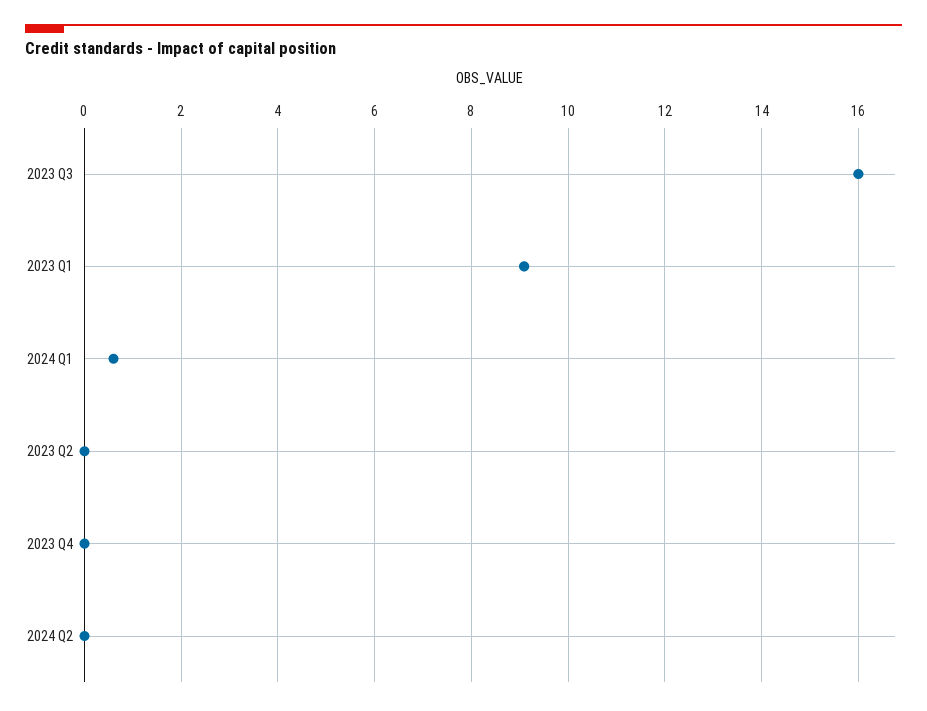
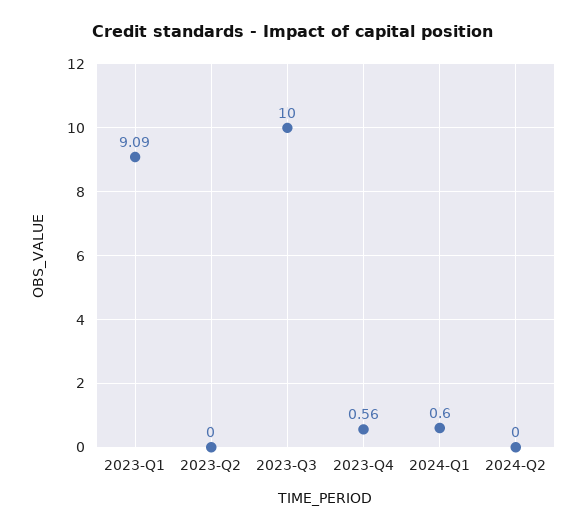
  {
-   "2023 Q3": 16,
+   "2023 Q3": 10,
    "2023 Q1": 9.09,
    "2024 Q1": 0.6,
    "2023 Q2": 0,
-   "2023 Q4": 0,
+   "2023 Q4": 0.56,
    "2024 Q2": 0
  }

